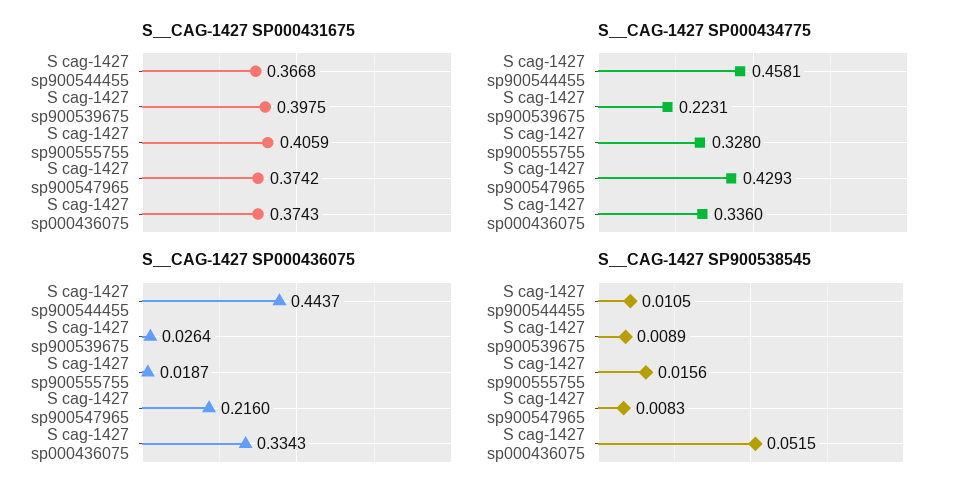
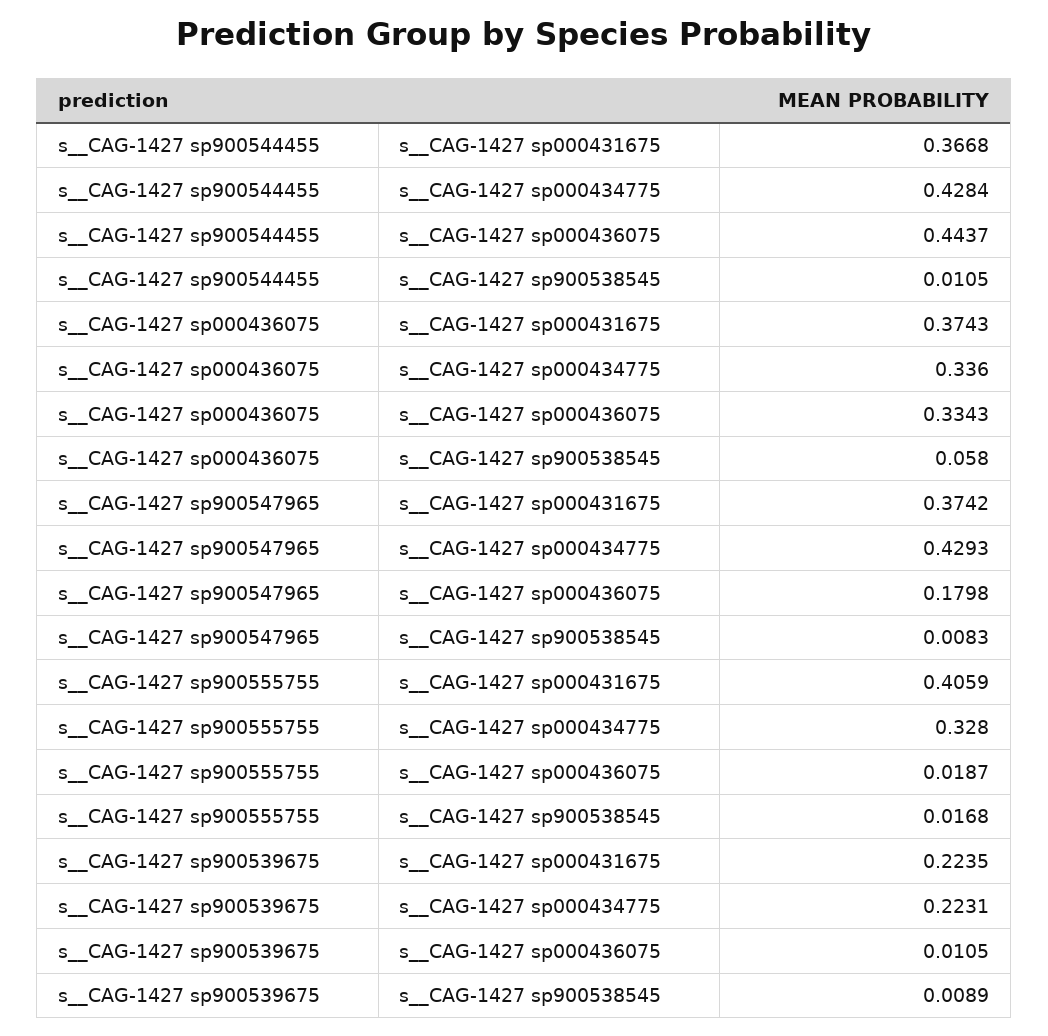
  {
    "S__CAG-1427 SP000431675": {
      "S  cag-1427 sp900544455": 0.3668,
-     "S  cag-1427 sp900539675": 0.3975,
+     "S  cag-1427 sp900539675": 0.2235,
      "S  cag-1427 sp900555755": 0.4059,
      "S  cag-1427 sp900547965": 0.3742,
      "S  cag-1427 sp000436075": 0.3743
    },
    "S__CAG-1427 SP000434775": {
-     "S  cag-1427 sp900544455": 0.4581,
+     "S  cag-1427 sp900544455": 0.4284,
      "S  cag-1427 sp900539675": 0.2231,
      "S  cag-1427 sp900555755": 0.328,
      "S  cag-1427 sp900547965": 0.4293,
      "S  cag-1427 sp000436075": 0.336
    },
    "S__CAG-1427 SP000436075": {
      "S  cag-1427 sp900544455": 0.4437,
-     "S  cag-1427 sp900539675": 0.0264,
+     "S  cag-1427 sp900539675": 0.0105,
      "S  cag-1427 sp900555755": 0.0187,
-     "S  cag-1427 sp900547965": 0.216,
+     "S  cag-1427 sp900547965": 0.1798,
      "S  cag-1427 sp000436075": 0.3343
    },
    "S__CAG-1427 SP900538545": {
      "S  cag-1427 sp900544455": 0.0105,
      "S  cag-1427 sp900539675": 0.0089,
-     "S  cag-1427 sp900555755": 0.0156,
+     "S  cag-1427 sp900555755": 0.0168,
      "S  cag-1427 sp900547965": 0.0083,
-     "S  cag-1427 sp000436075": 0.0515
+     "S  cag-1427 sp000436075": 0.058
    }
  }

